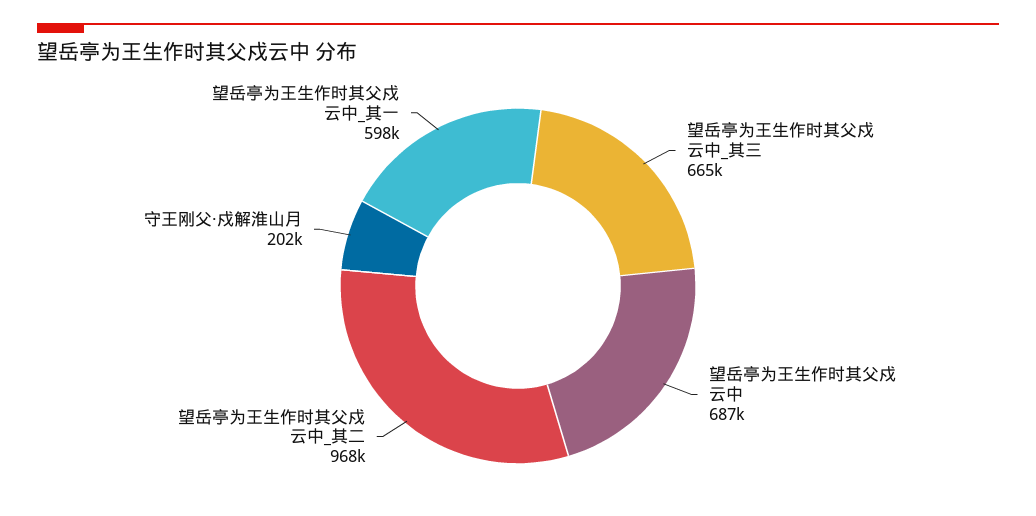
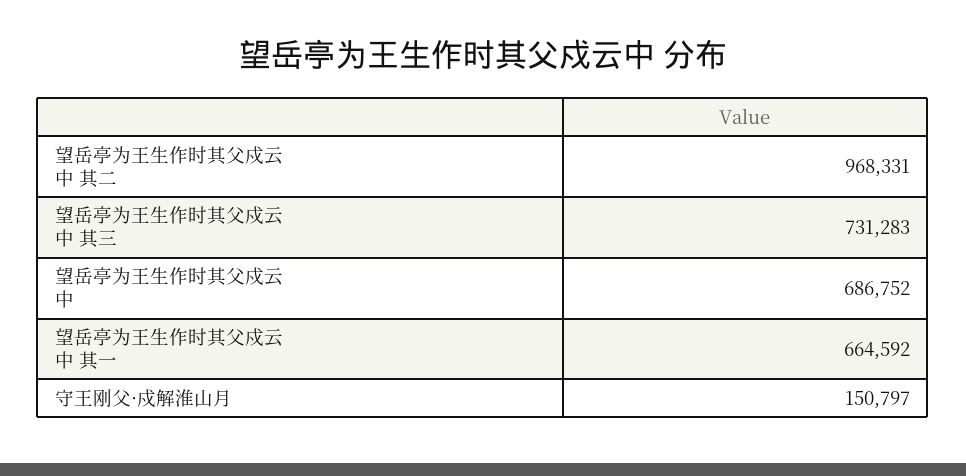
  {
-   "望岳亭为王生作时其父戍云中_其三": 665000,
+   "望岳亭为王生作时其父戍云中_其三": 731283,
    "望岳亭为王生作时其父戍云中": 686752,
    "望岳亭为王生作时其父戍云中_其二": 968331,
-   "守王刚父·戍解淮山月": 202000,
+   "守王刚父·戍解淮山月": 150797,
-   "望岳亭为王生作时其父戍云中_其一": 598000
+   "望岳亭为王生作时其父戍云中_其一": 664592
  }

